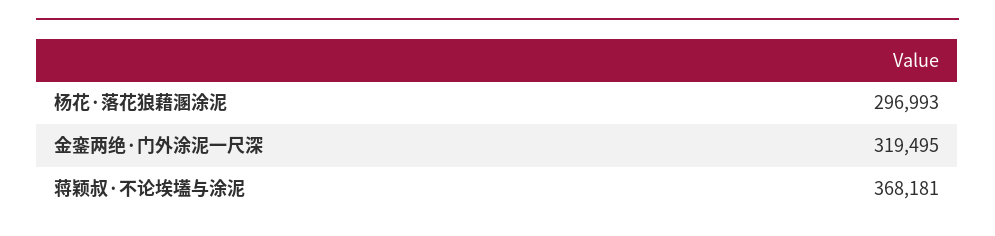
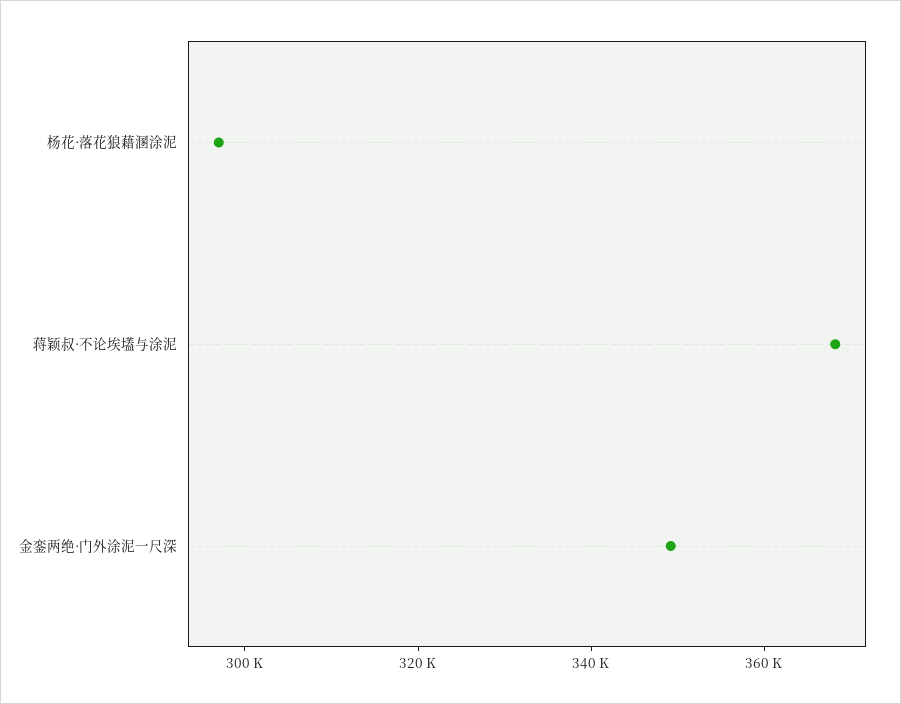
  {
    "杨花·落花狼藉溷涂泥": 296993,
-   "金銮两绝·门外涂泥一尺深": 319495,
+   "金銮两绝·门外涂泥一尺深": 350000,
    "蒋颖叔·不论埃壒与涂泥": 368181
  }

